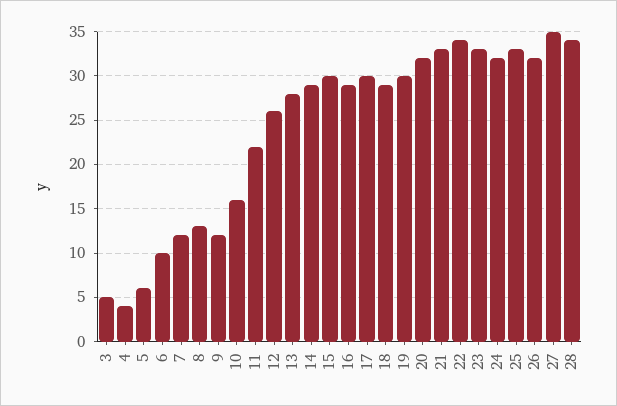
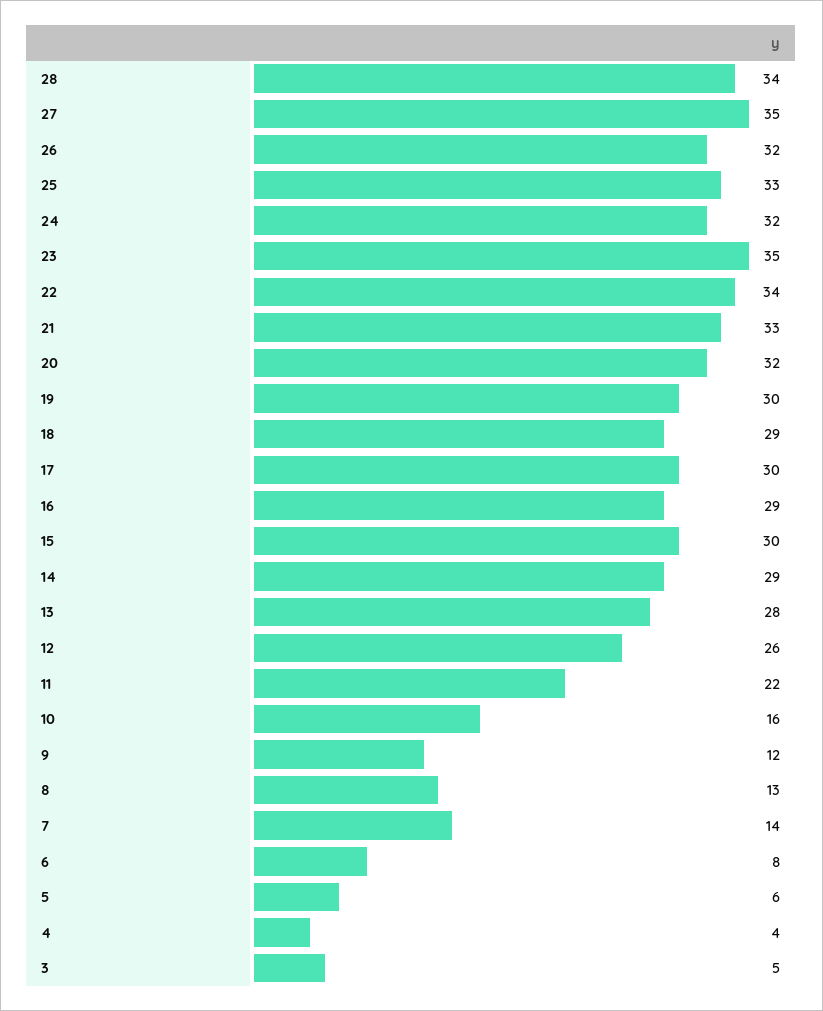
  {
    "3": 5,
    "4": 4,
    "5": 6,
-   "6": 10,
+   "6": 8,
-   "7": 12,
+   "7": 14,
    "8": 13,
    "9": 12,
    "10": 16,
    "11": 22,
    "12": 26,
    "13": 28,
    "14": 29,
    "15": 30,
    "16": 29,
    "17": 30,
    "18": 29,
    "19": 30,
    "20": 32,
    "21": 33,
    "22": 34,
-   "23": 33,
+   "23": 35,
    "24": 32,
    "25": 33,
    "26": 32,
    "27": 35,
    "28": 34
  }

